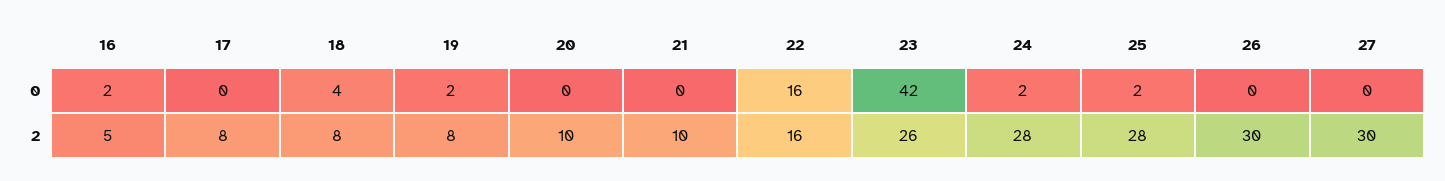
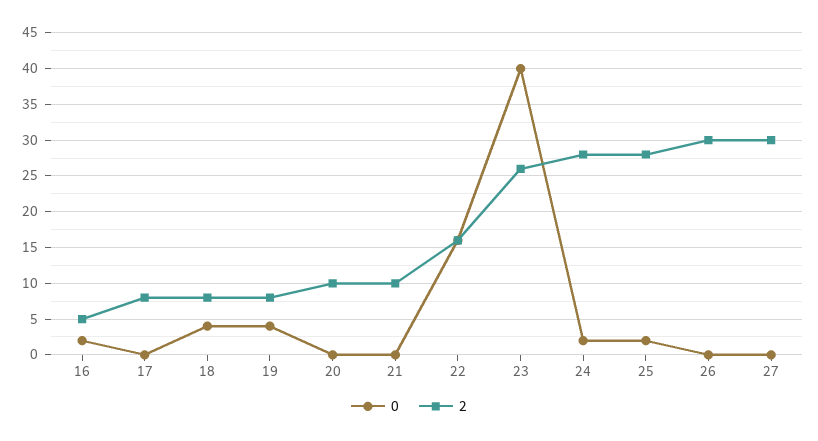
  {
    "0": {
      "16": 2,
      "17": 0,
      "18": 4,
-     "19": 2,
+     "19": 4,
      "20": 0,
      "21": 0,
      "22": 16,
-     "23": 42,
+     "23": 40,
      "24": 2,
      "25": 2,
      "26": 0,
      "27": 0
    },
    "2": {
      "16": 5,
      "17": 8,
      "18": 8,
      "19": 8,
      "20": 10,
      "21": 10,
      "22": 16,
      "23": 26,
      "24": 28,
      "25": 28,
      "26": 30,
      "27": 30
    }
  }

